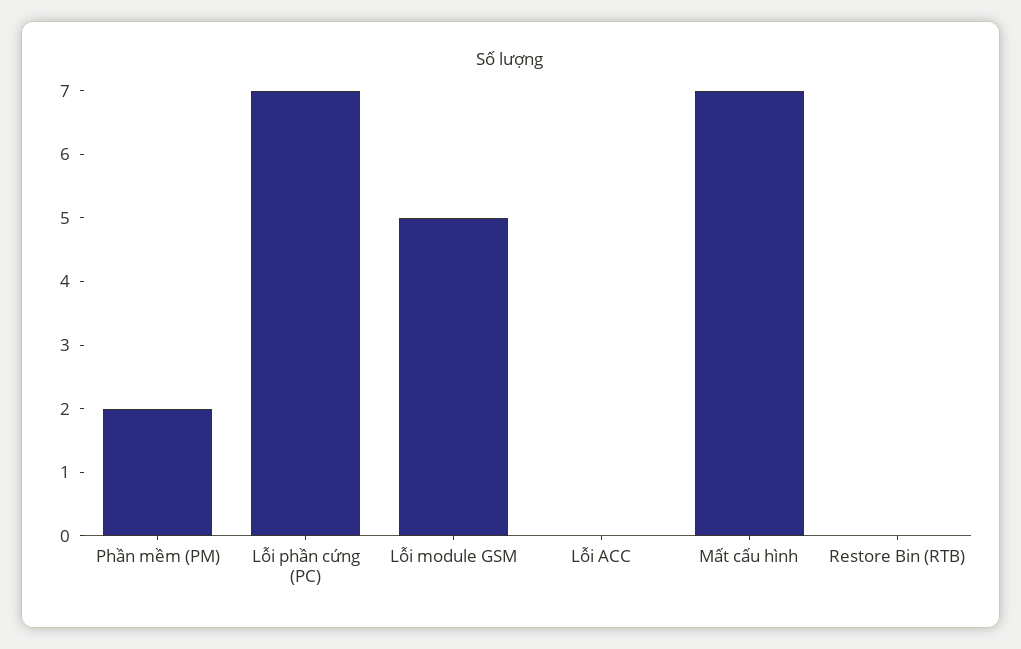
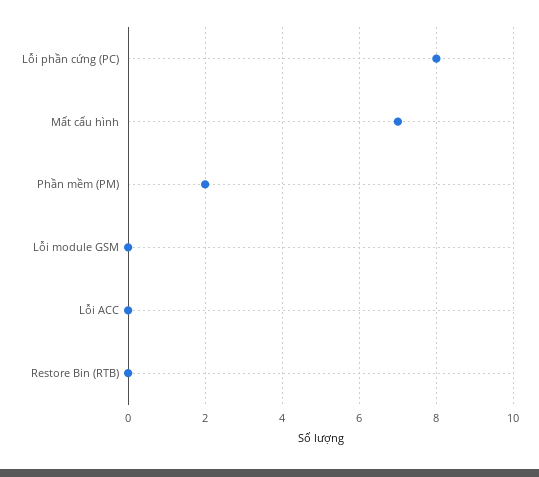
  {
    "Phần mềm (PM)": 2,
-   "Lỗi phần cứng (PC)": 7,
+   "Lỗi phần cứng (PC)": 8,
-   "Lỗi module GSM": 5,
+   "Lỗi module GSM": 0,
    "Lỗi ACC": 0,
    "Mất cấu hình": 7,
    "Restore Bin (RTB)": 0
  }

